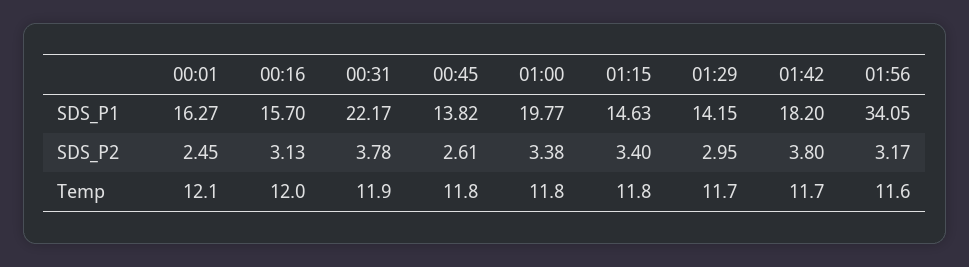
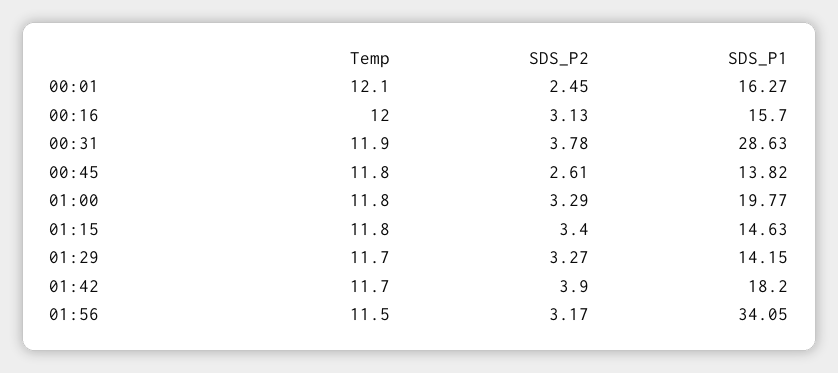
  {
    "00:01": {
      "SDS_P1": 16.27,
      "SDS_P2": 2.45,
      "Temp": 12.1
    },
    "00:16": {
      "SDS_P1": 15.7,
      "SDS_P2": 3.13,
      "Temp": 12
    },
    "00:31": {
-     "SDS_P1": 22.17,
+     "SDS_P1": 28.63,
      "SDS_P2": 3.78,
      "Temp": 11.9
    },
    "00:45": {
      "SDS_P1": 13.82,
      "SDS_P2": 2.61,
      "Temp": 11.8
    },
    "01:00": {
      "SDS_P1": 19.77,
-     "SDS_P2": 3.38,
+     "SDS_P2": 3.29,
      "Temp": 11.8
    },
    "01:15": {
      "SDS_P1": 14.63,
      "SDS_P2": 3.4,
      "Temp": 11.8
    },
    "01:29": {
      "SDS_P1": 14.15,
-     "SDS_P2": 2.95,
+     "SDS_P2": 3.27,
      "Temp": 11.7
    },
    "01:42": {
      "SDS_P1": 18.2,
-     "SDS_P2": 3.8,
+     "SDS_P2": 3.9,
      "Temp": 11.7
    },
    "01:56": {
      "SDS_P1": 34.05,
      "SDS_P2": 3.17,
-     "Temp": 11.6
+     "Temp": 11.5
    }
  }

